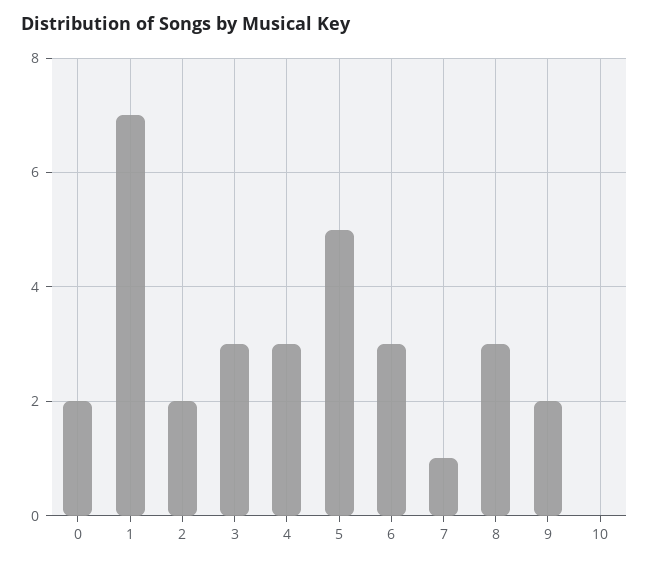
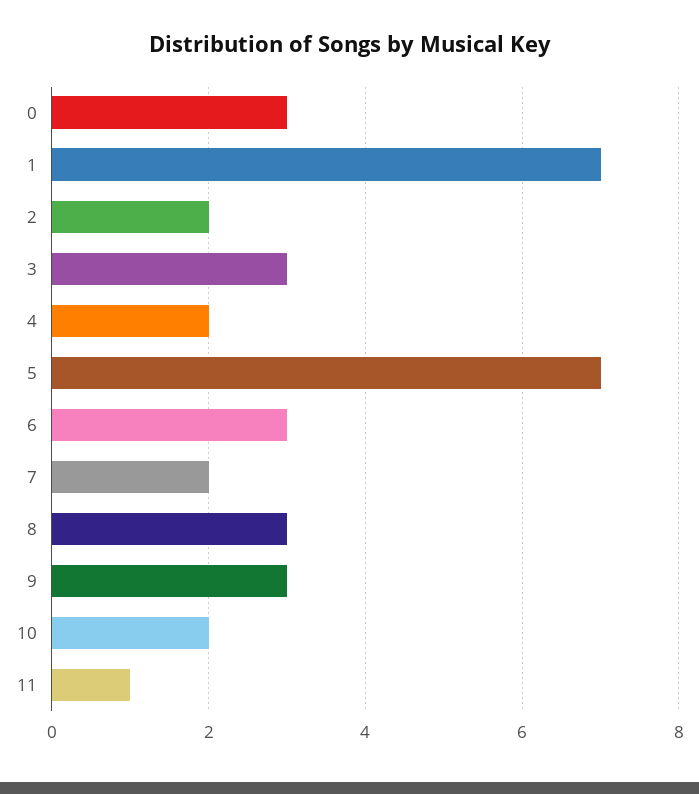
  {
-   "0": 2,
+   "0": 3,
    "1": 7,
    "2": 2,
    "3": 3,
-   "4": 3,
+   "4": 2,
-   "5": 5,
+   "5": 7,
    "6": 3,
-   "7": 1,
+   "7": 2,
    "8": 3,
-   "9": 2,
+   "9": 3,
-   "10": 0
+   "10": 2,
+   "11": 1
  }

